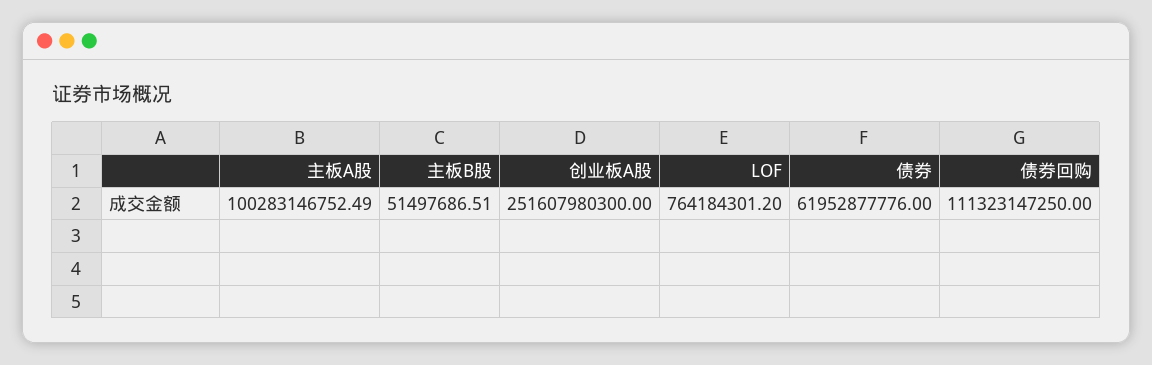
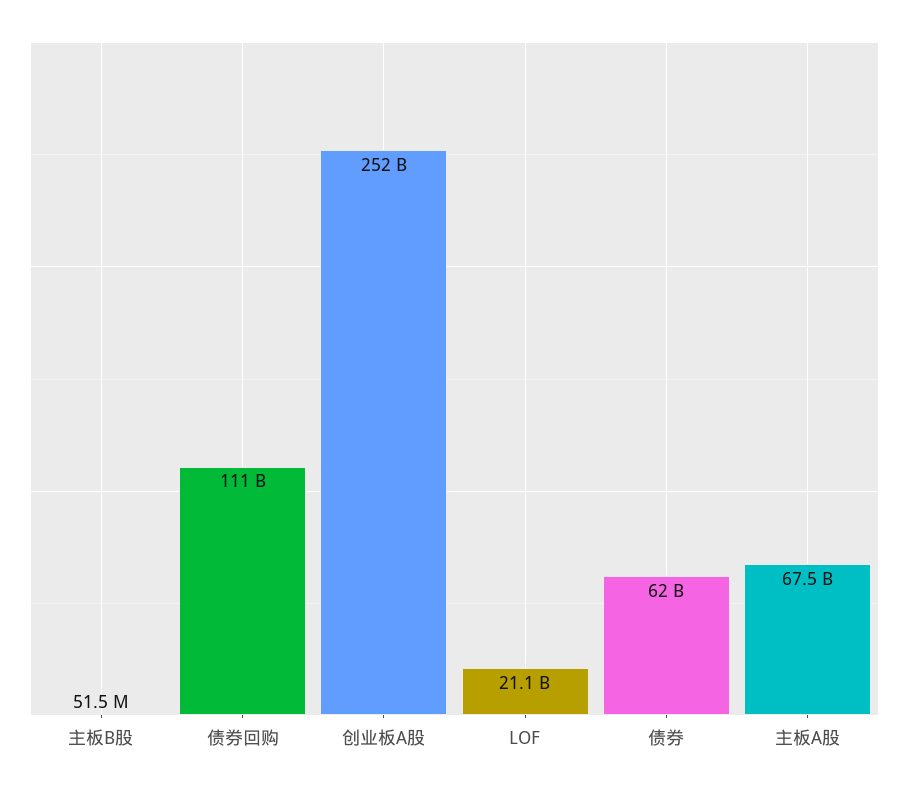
  {
-   "主板A股": 100283146752.49,
+   "主板A股": 67500000000,
    "主板B股": 51497686.51,
    "创业板A股": 251607980300,
-   "LOF": 764184301.2,
+   "LOF": 21100000000,
    "债券": 61952877776,
    "债券回购": 111323147250
  }

